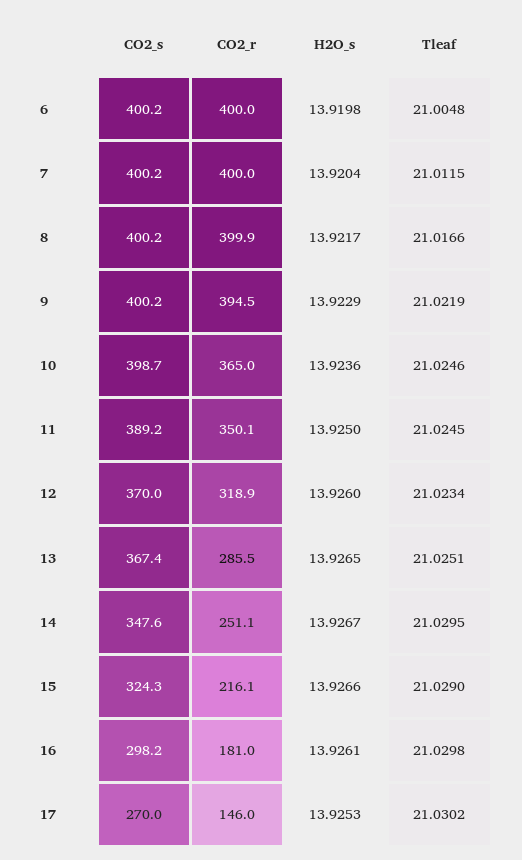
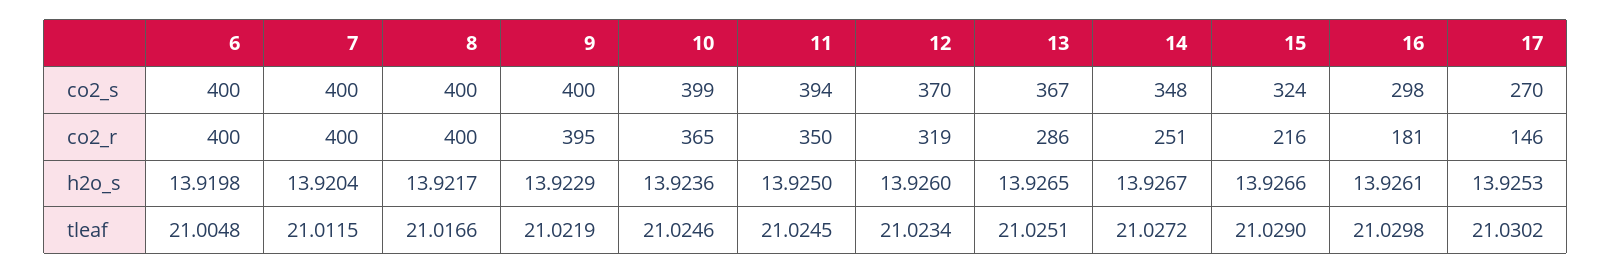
  {
    "CO2_s": {
      "6": 400.2,
      "7": 400.2,
      "8": 400.2,
      "9": 400.2,
      "10": 398.7,
-     "11": 389.2,
+     "11": 394,
      "12": 370,
      "13": 367.4,
      "14": 347.6,
      "15": 324.3,
      "16": 298.2,
      "17": 270
    },
    "CO2_r": {
      "6": 400,
      "7": 400,
      "8": 399.9,
      "9": 394.5,
      "10": 365,
      "11": 350.1,
      "12": 318.9,
      "13": 285.5,
      "14": 251.1,
      "15": 216.1,
      "16": 181,
      "17": 146
    },
    "H2O_s": {
      "6": 13.9198,
      "7": 13.9204,
      "8": 13.9217,
      "9": 13.9229,
      "10": 13.9236,
      "11": 13.925,
      "12": 13.926,
      "13": 13.9265,
      "14": 13.9267,
      "15": 13.9266,
      "16": 13.9261,
      "17": 13.9253
    },
    "Tleaf": {
      "6": 21.0048,
      "7": 21.0115,
      "8": 21.0166,
      "9": 21.0219,
      "10": 21.0246,
      "11": 21.0245,
      "12": 21.0234,
      "13": 21.0251,
-     "14": 21.0295,
+     "14": 21.0272,
      "15": 21.029,
      "16": 21.0298,
      "17": 21.0302
    }
  }

